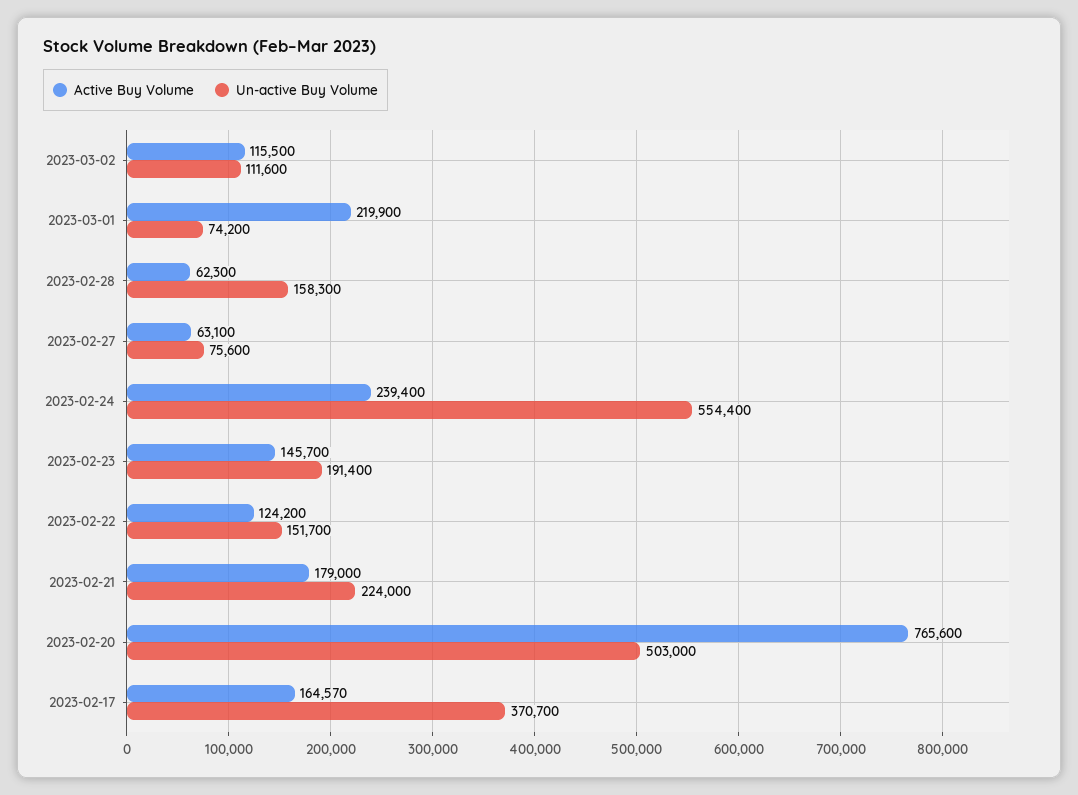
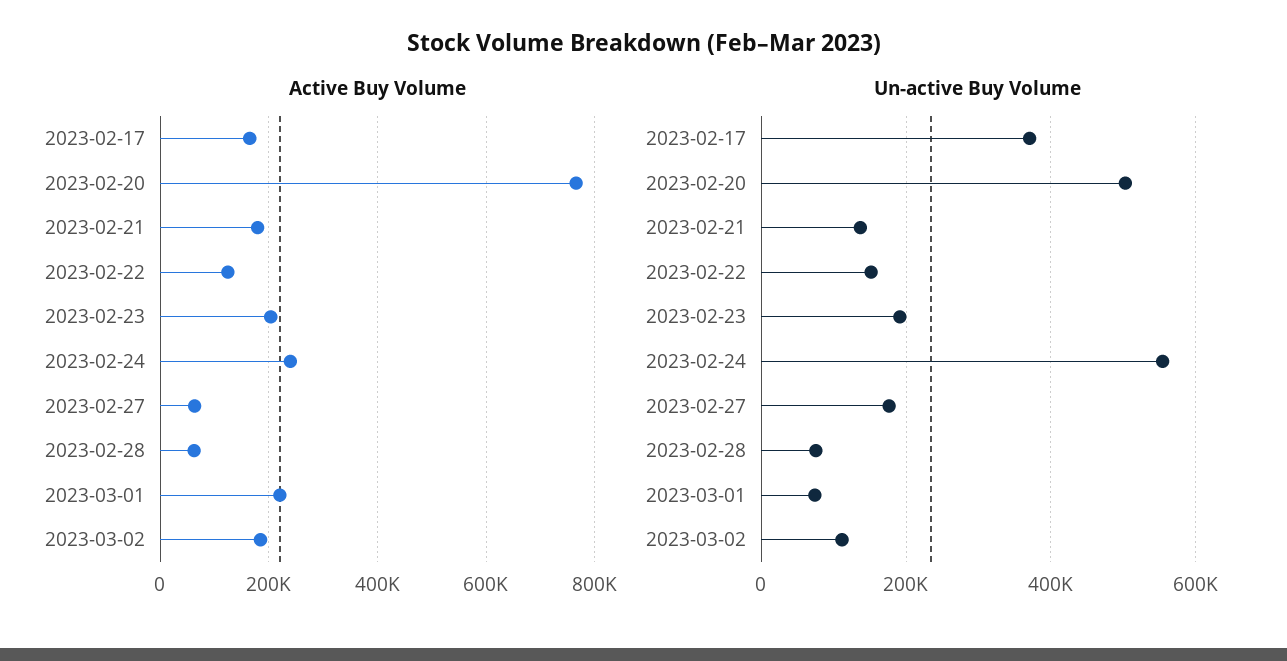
  {
    "Active Buy Volume": {
-     "2023-03-02": 115500,
+     "2023-03-02": 180000,
      "2023-03-01": 219900,
      "2023-02-28": 62300,
      "2023-02-27": 63100,
      "2023-02-24": 239400,
-     "2023-02-23": 145700,
+     "2023-02-23": 200000,
      "2023-02-22": 124200,
      "2023-02-21": 179000,
      "2023-02-20": 765600,
      "2023-02-17": 164570
    },
    "Un-active Buy Volume": {
      "2023-03-02": 111600,
      "2023-03-01": 74200,
-     "2023-02-28": 158300,
+     "2023-02-28": 80000,
-     "2023-02-27": 75600,
+     "2023-02-27": 180000,
      "2023-02-24": 554400,
      "2023-02-23": 191400,
      "2023-02-22": 151700,
-     "2023-02-21": 224000,
+     "2023-02-21": 140000,
      "2023-02-20": 503000,
      "2023-02-17": 370700
    }
  }

